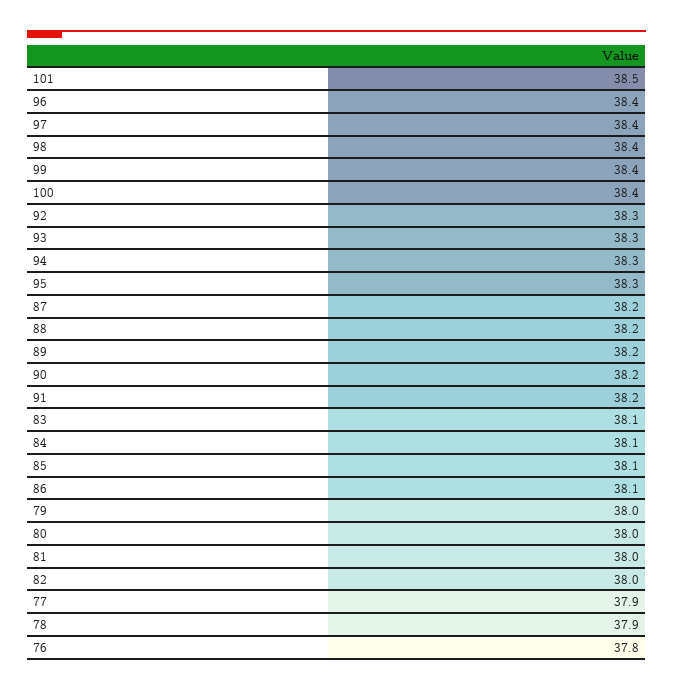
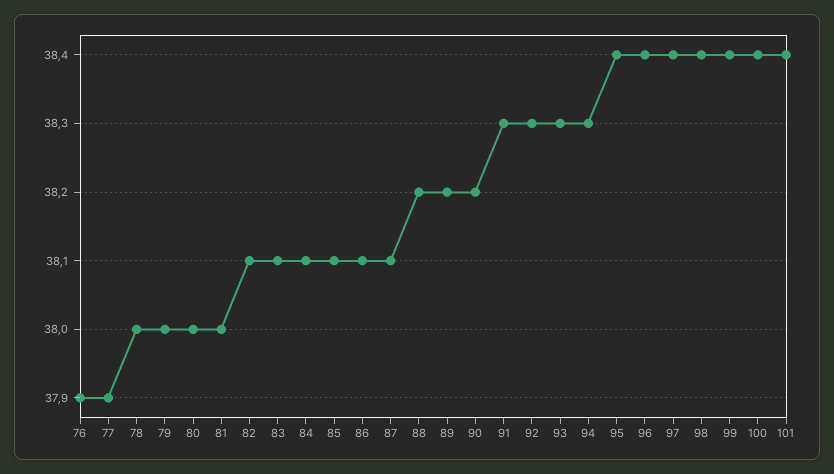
  {
-   "101": 38.5,
+   "101": 38.4,
    "96": 38.4,
    "97": 38.4,
    "98": 38.4,
    "99": 38.4,
    "100": 38.4,
    "92": 38.3,
    "93": 38.3,
    "94": 38.3,
-   "95": 38.3,
+   "95": 38.4,
-   "87": 38.2,
+   "87": 38.1,
    "88": 38.2,
    "89": 38.2,
    "90": 38.2,
-   "91": 38.2,
+   "91": 38.3,
    "83": 38.1,
    "84": 38.1,
    "85": 38.1,
    "86": 38.1,
    "79": 38,
    "80": 38,
    "81": 38,
-   "82": 38,
+   "82": 38.1,
    "77": 37.9,
-   "78": 37.9,
+   "78": 38,
-   "76": 37.8
+   "76": 37.9
  }

